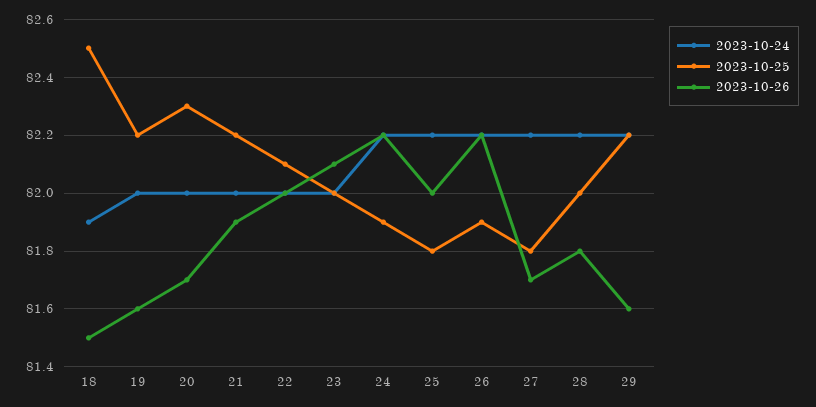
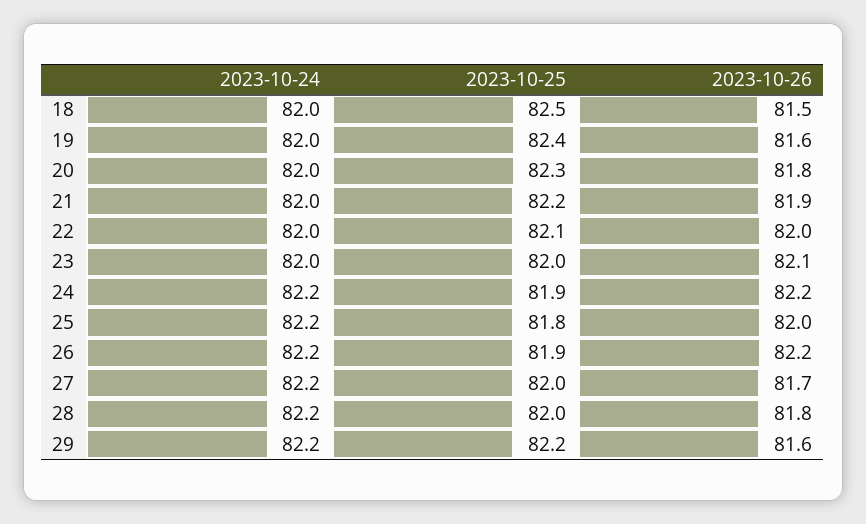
  {
    "2023-10-24": {
-     "18": 81.9,
+     "18": 82,
      "19": 82,
      "20": 82,
      "21": 82,
      "22": 82,
      "23": 82,
      "24": 82.2,
      "25": 82.2,
      "26": 82.2,
      "27": 82.2,
      "28": 82.2,
      "29": 82.2
    },
    "2023-10-25": {
      "18": 82.5,
-     "19": 82.2,
+     "19": 82.4,
      "20": 82.3,
      "21": 82.2,
      "22": 82.1,
      "23": 82,
      "24": 81.9,
      "25": 81.8,
      "26": 81.9,
-     "27": 81.8,
+     "27": 82,
      "28": 82,
      "29": 82.2
    },
    "2023-10-26": {
      "18": 81.5,
      "19": 81.6,
-     "20": 81.7,
+     "20": 81.8,
      "21": 81.9,
      "22": 82,
      "23": 82.1,
      "24": 82.2,
      "25": 82,
      "26": 82.2,
      "27": 81.7,
      "28": 81.8,
      "29": 81.6
    }
  }

